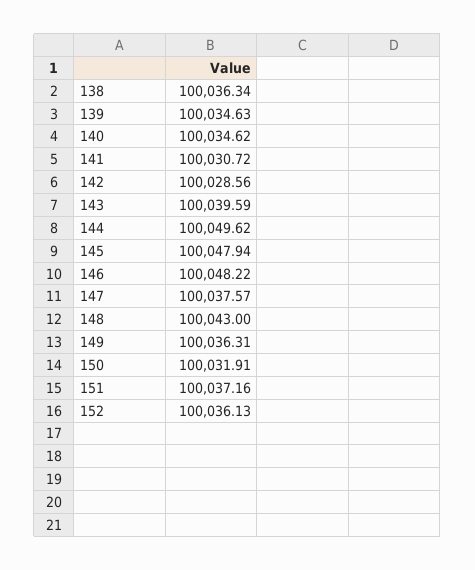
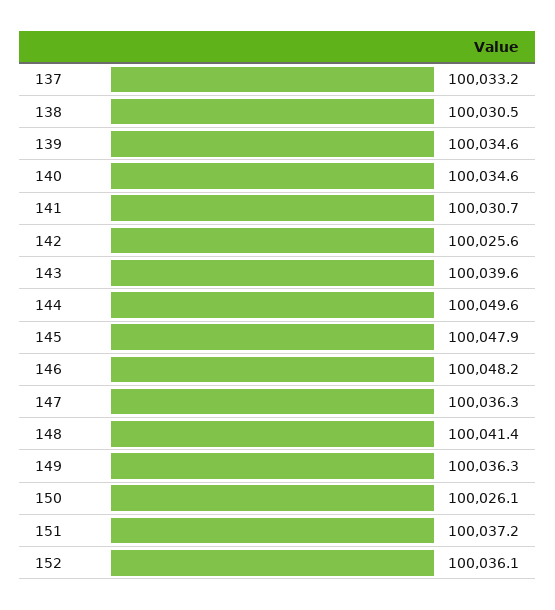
  {
-   "138": 100036.34,
+   "138": 100030.5,
    "139": 100034.63,
    "140": 100034.62,
    "141": 100030.72,
-   "142": 100028.56,
+   "142": 100025.6,
    "143": 100039.59,
    "144": 100049.62,
    "145": 100047.94,
    "146": 100048.22,
-   "147": 100037.57,
+   "147": 100036.3,
-   "148": 100043,
+   "148": 100041.4,
    "149": 100036.31,
-   "150": 100031.91,
+   "150": 100026.1,
    "151": 100037.16,
-   "152": 100036.13
+   "152": 100036.13,
+   "137": 100033.2
  }

